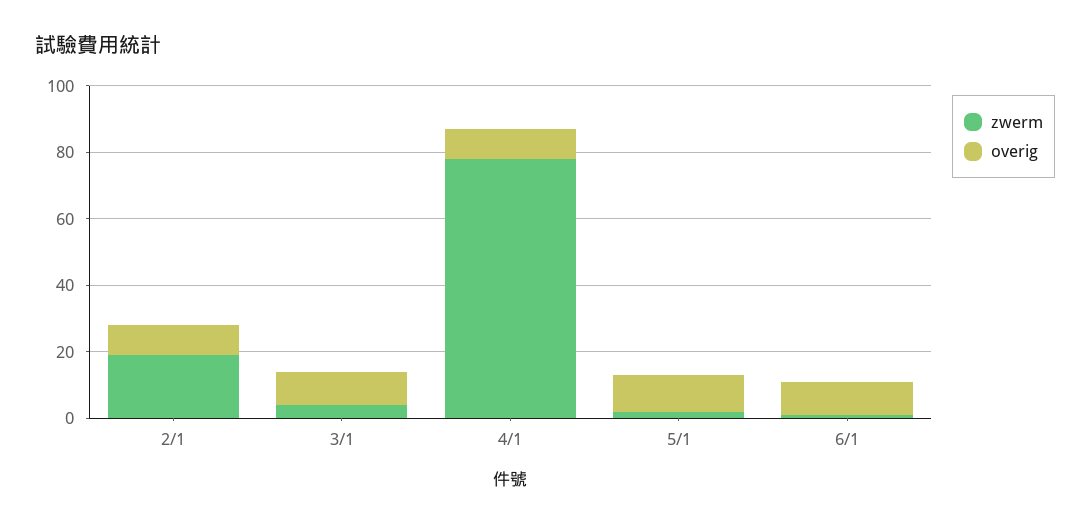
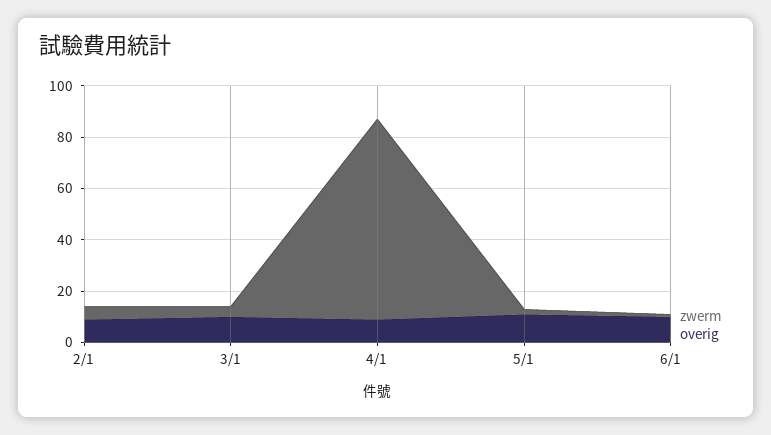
  {
    "zwerm": {
-     "2/1": 20,
+     "2/1": 5,
      "3/1": 5,
      "4/1": 80,
      "5/1": 0,
      "6/1": 0
    },
    "overig": {
      "2/1": 10,
      "3/1": 10,
      "4/1": 10,
      "5/1": 10,
      "6/1": 10
    }
  }

